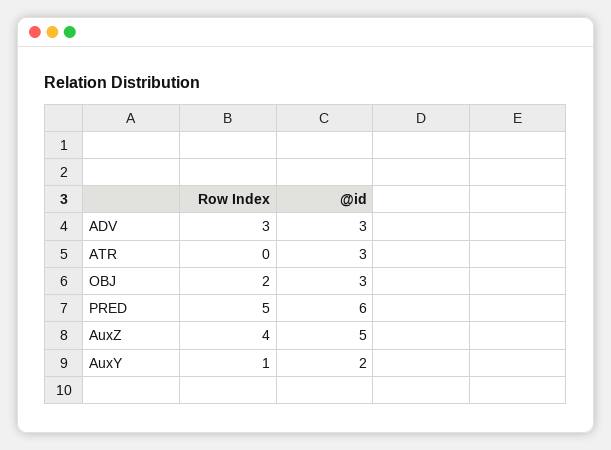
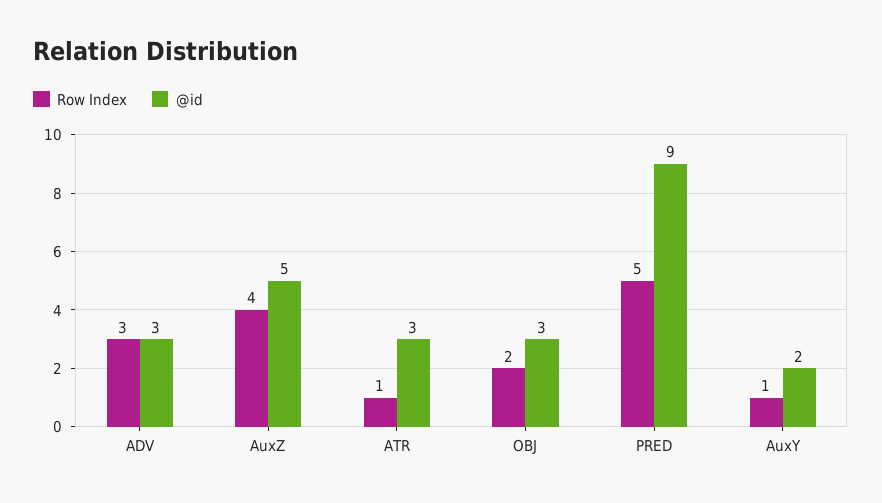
  {
    "Row Index": {
      "ADV": 3,
-     "ATR": 0,
+     "ATR": 1,
      "OBJ": 2,
      "PRED": 5,
      "AuxZ": 4,
      "AuxY": 1
    },
    "@id": {
      "ADV": 3,
      "ATR": 3,
      "OBJ": 3,
-     "PRED": 6,
+     "PRED": 9,
      "AuxZ": 5,
      "AuxY": 2
    }
  }

